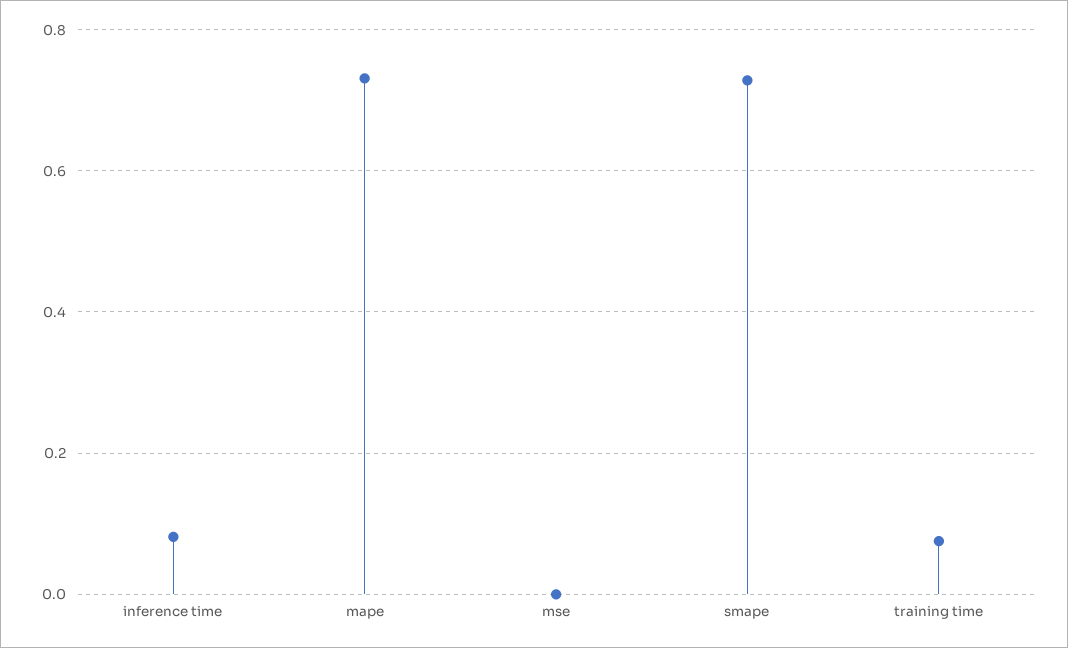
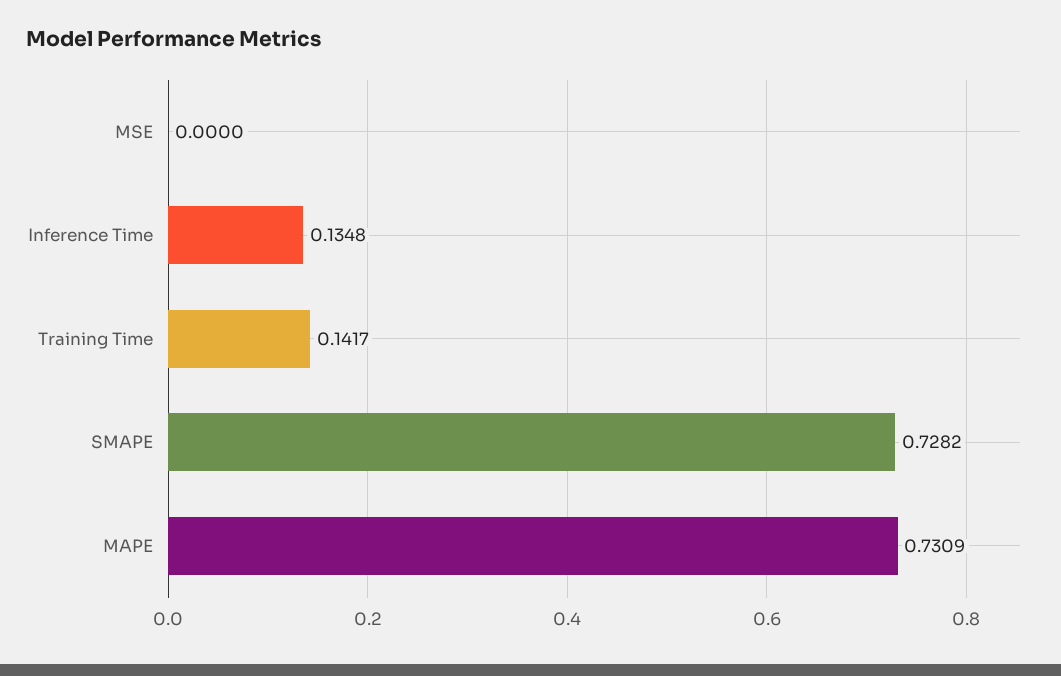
  {
-   "inference time": 0.08,
+   "inference time": 0.1348,
    "mape": 0.7309,
    "mse": 0,
    "smape": 0.7282,
-   "training time": 0.08
+   "training time": 0.1417
  }

